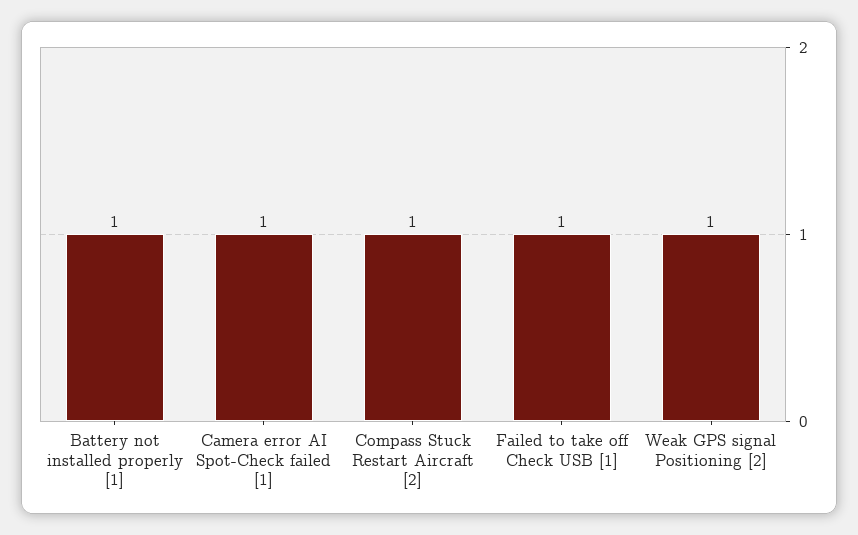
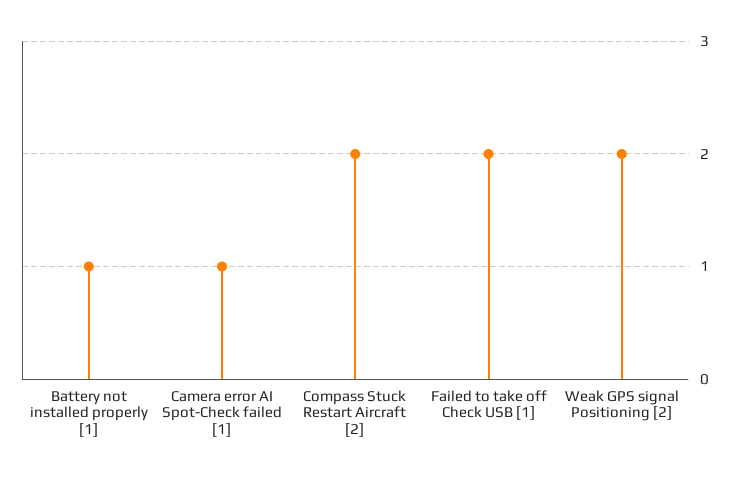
  {
    "Battery not installed properly [1]": 1,
    "Camera error AI Spot-Check failed [1]": 1,
-   "Compass Stuck Restart Aircraft [2]": 1,
+   "Compass Stuck Restart Aircraft [2]": 2,
-   "Failed to take off Check USB [1]": 1,
+   "Failed to take off Check USB [1]": 2,
-   "Weak GPS signal Positioning [2]": 1
+   "Weak GPS signal Positioning [2]": 2
  }

